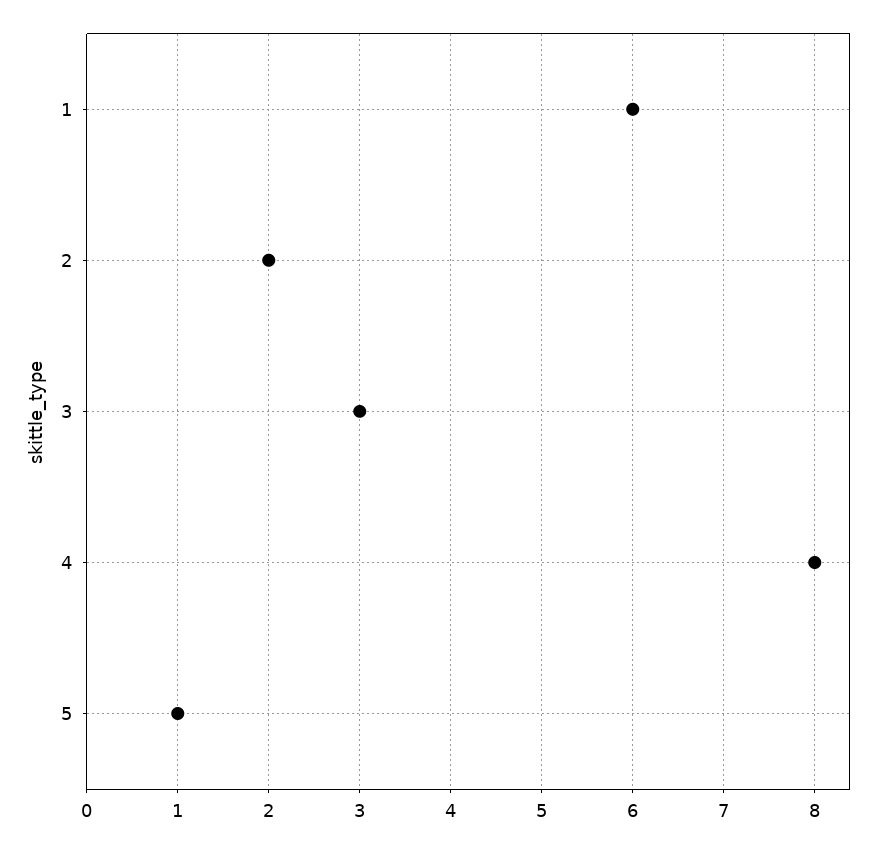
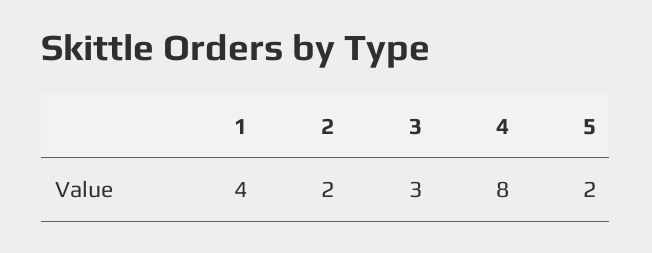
  {
-   "1": 6,
+   "1": 4,
    "2": 2,
    "3": 3,
    "4": 8,
-   "5": 1
+   "5": 2
  }

